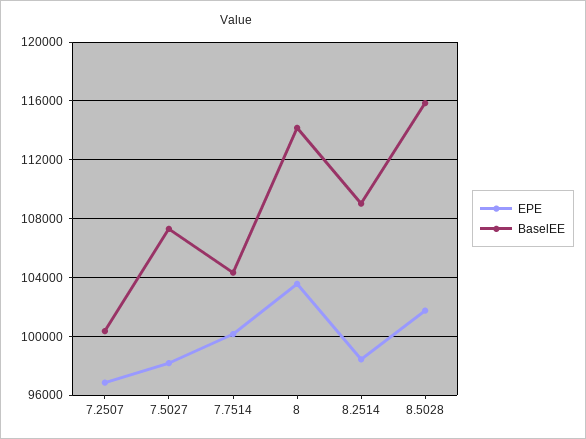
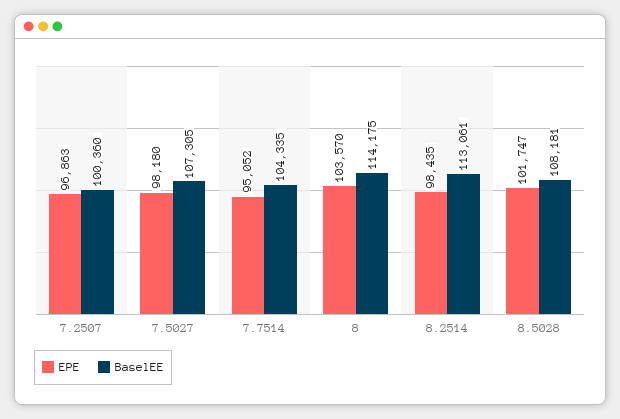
  {
    "EPE": {
      "7.2507": 96863,
      "7.5027": 98180,
-     "7.7514": 100000,
+     "7.7514": 95052,
      "8": 103570,
      "8.2514": 98435,
      "8.5028": 101747
    },
    "BaselEE": {
      "7.2507": 100360,
      "7.5027": 107305,
      "7.7514": 104335,
      "8": 114175,
-     "8.2514": 109000,
+     "8.2514": 113061,
-     "8.5028": 116000
+     "8.5028": 108181
    }
  }

